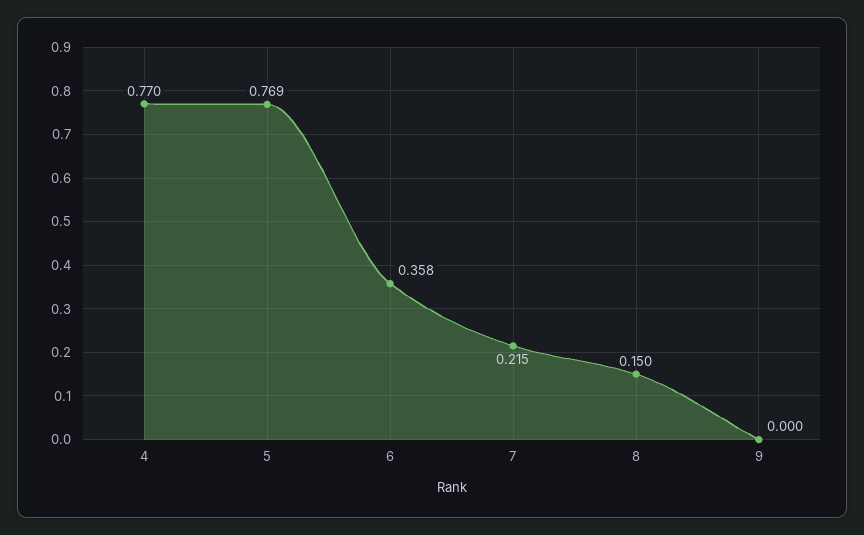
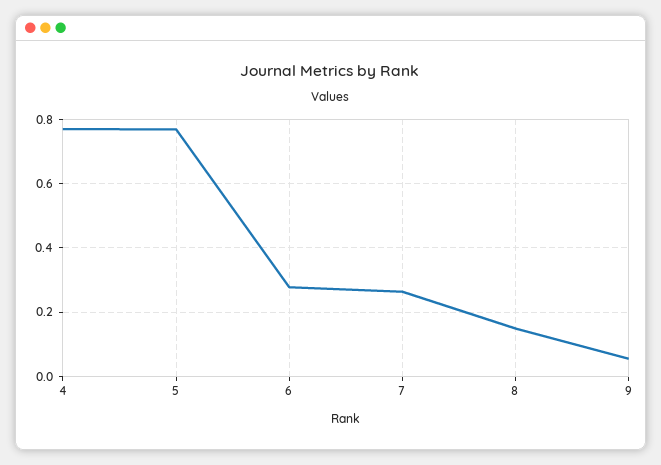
  {
    "4": 0.77,
    "5": 0.769,
-   "6": 0.358,
+   "6": 0.28,
-   "7": 0.215,
+   "7": 0.26,
    "8": 0.15,
-   "9": 0
+   "9": 0.06
  }

